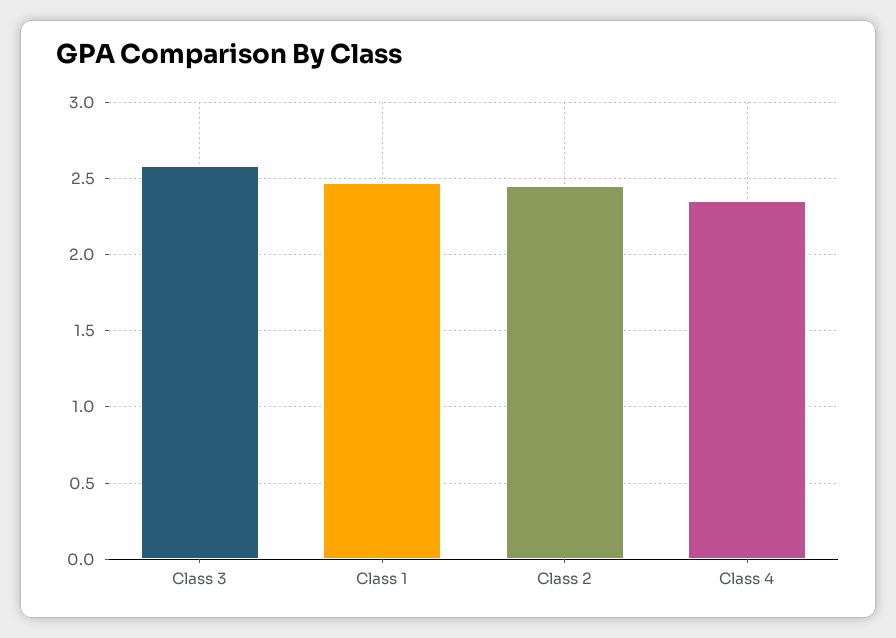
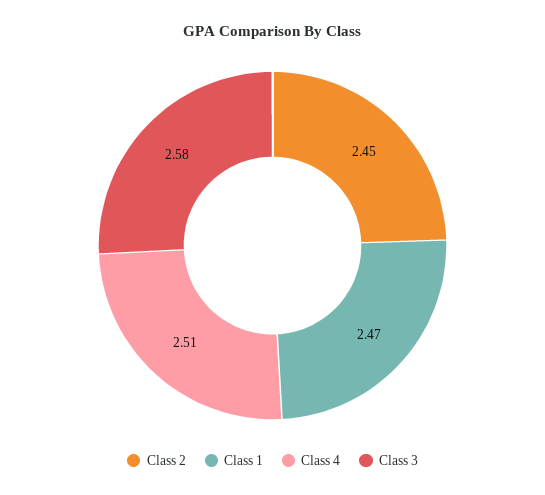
  {
    "Class 3": 2.58,
    "Class 1": 2.47,
    "Class 2": 2.45,
-   "Class 4": 2.35
+   "Class 4": 2.51
  }

